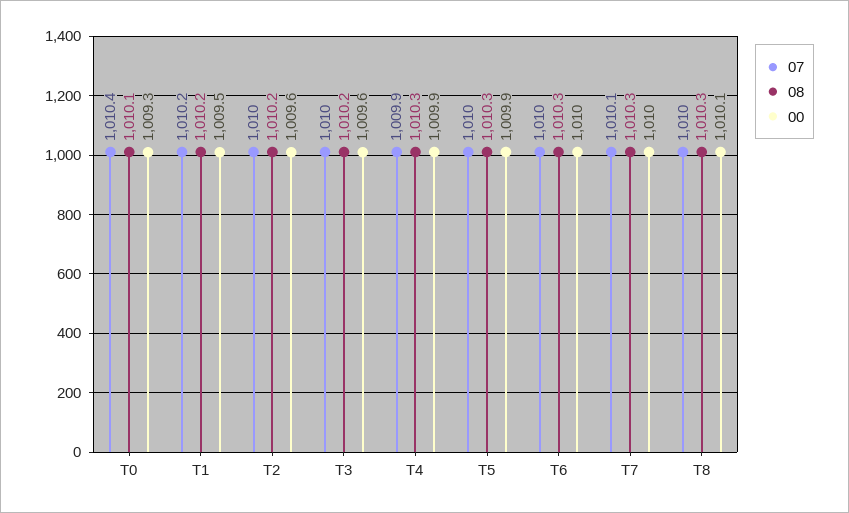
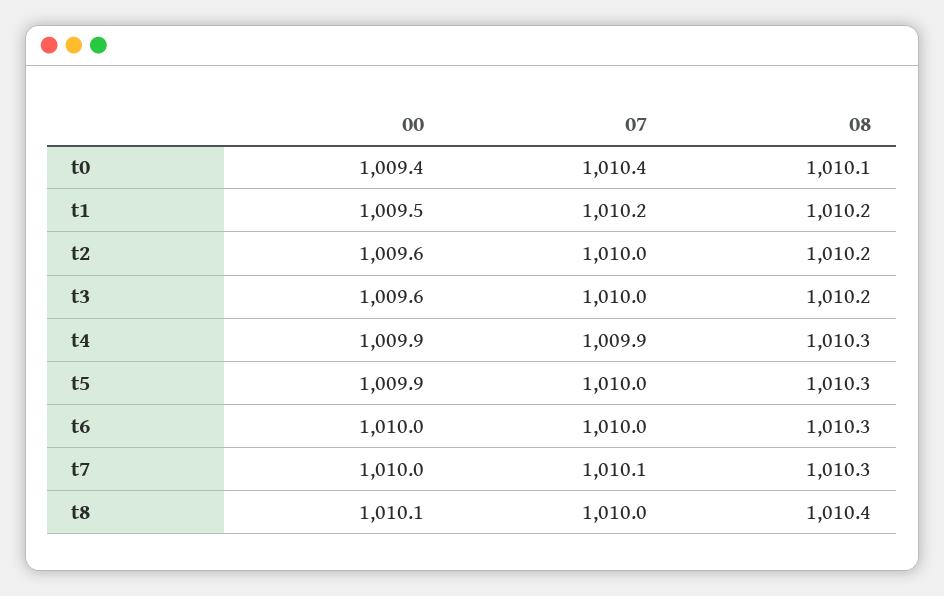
  {
    "07": {
      "T0": 1010.4,
      "T1": 1010.2,
      "T2": 1010,
      "T3": 1010,
      "T4": 1009.9,
      "T5": 1010,
      "T6": 1010,
      "T7": 1010.1,
      "T8": 1010
    },
    "08": {
      "T0": 1010.1,
      "T1": 1010.2,
      "T2": 1010.2,
      "T3": 1010.2,
      "T4": 1010.3,
      "T5": 1010.3,
      "T6": 1010.3,
      "T7": 1010.3,
-     "T8": 1010.3
+     "T8": 1010.4
    },
    "00": {
-     "T0": 1009.3,
+     "T0": 1009.4,
      "T1": 1009.5,
      "T2": 1009.6,
      "T3": 1009.6,
      "T4": 1009.9,
      "T5": 1009.9,
      "T6": 1010,
      "T7": 1010,
      "T8": 1010.1
    }
  }

